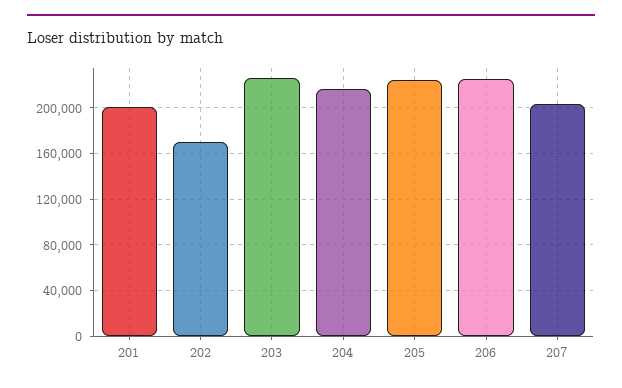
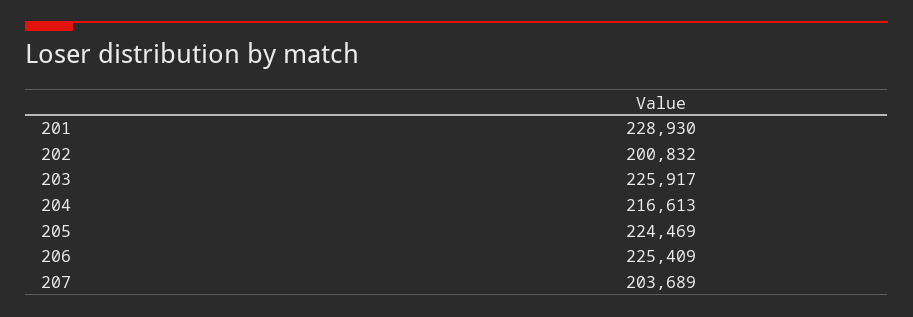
  {
-   "201": 200000,
+   "201": 228930,
-   "202": 170000,
+   "202": 200832,
    "203": 225917,
    "204": 216613,
    "205": 224469,
    "206": 225409,
    "207": 203689
  }

